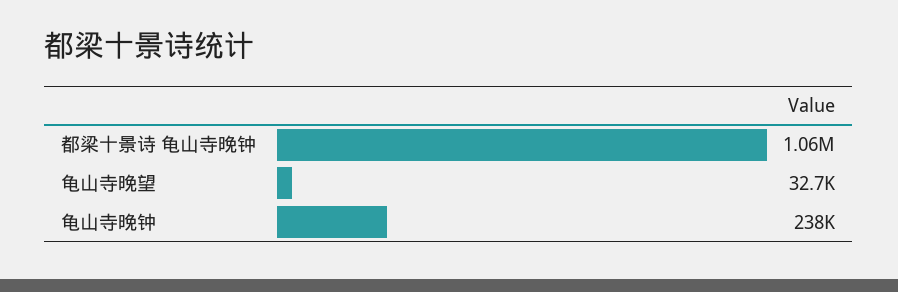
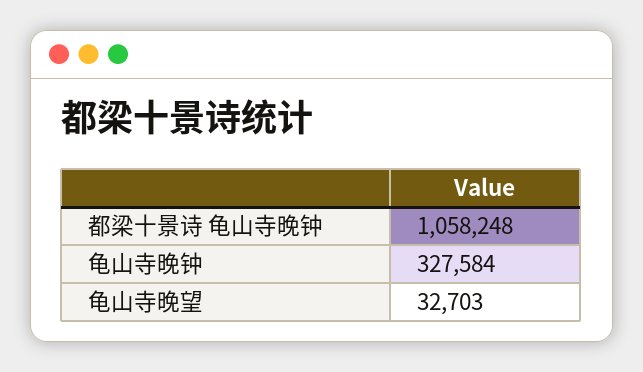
  {
    "都梁十景诗 龟山寺晚钟": 1058248,
    "龟山寺晚望": 32703,
-   "龟山寺晚钟": 238000
+   "龟山寺晚钟": 327584
  }

